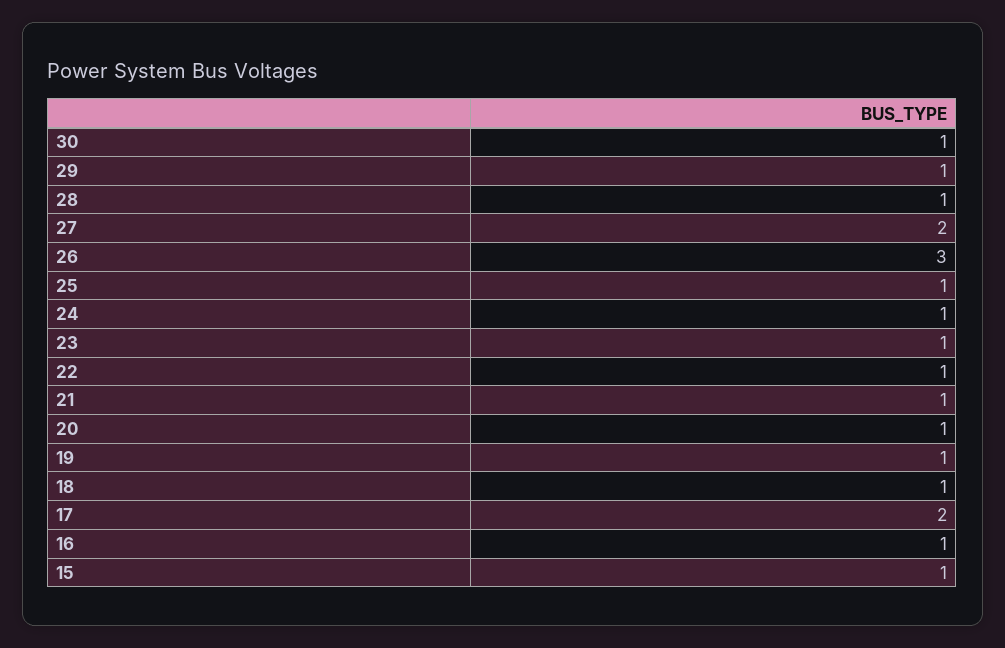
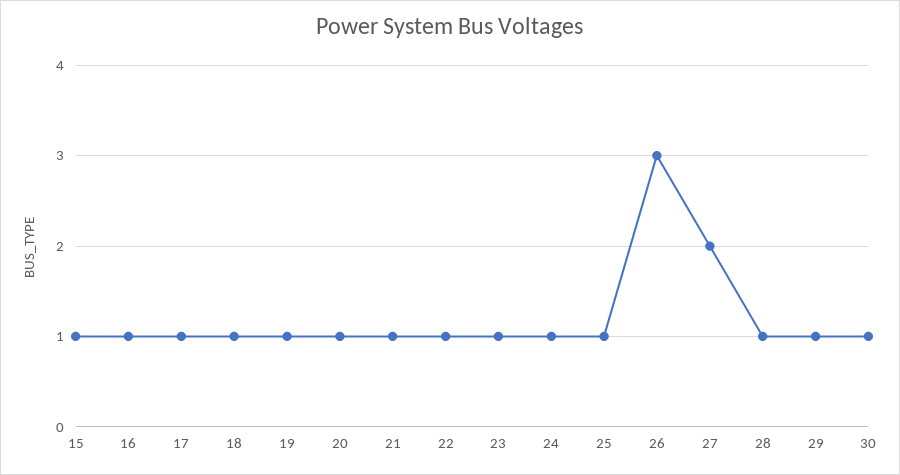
  {
    "30": 1,
    "29": 1,
    "28": 1,
    "27": 2,
    "26": 3,
    "25": 1,
    "24": 1,
    "23": 1,
    "22": 1,
    "21": 1,
    "20": 1,
    "19": 1,
    "18": 1,
-   "17": 2,
+   "17": 1,
    "16": 1,
    "15": 1
  }

